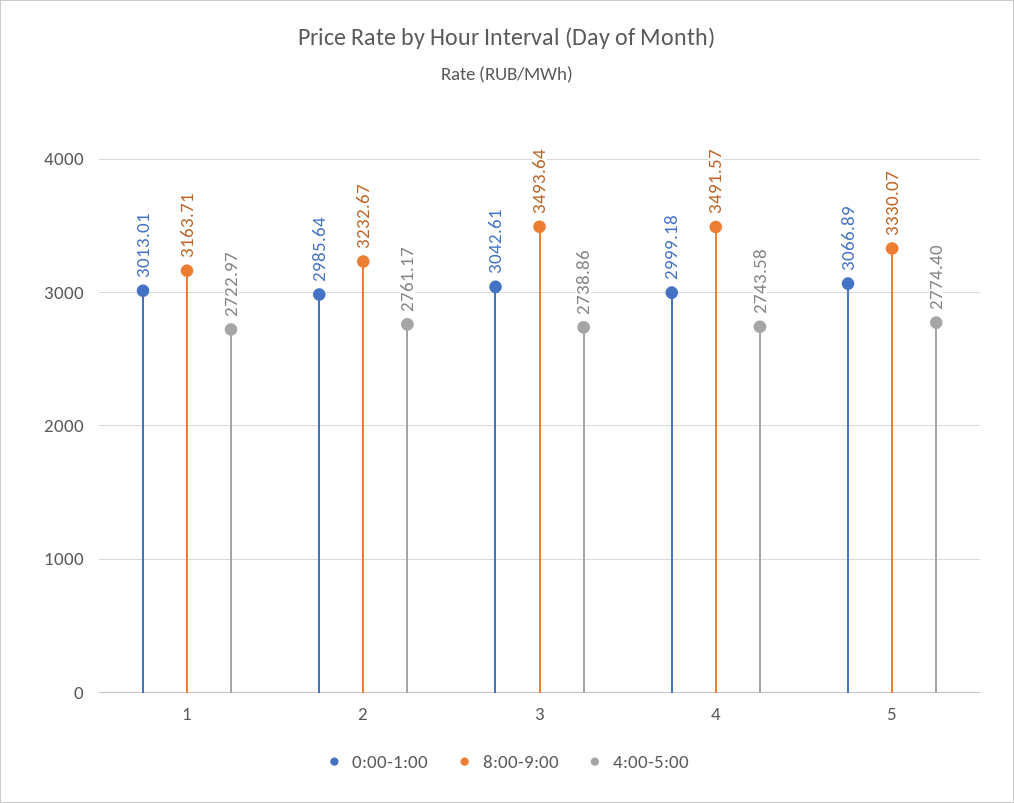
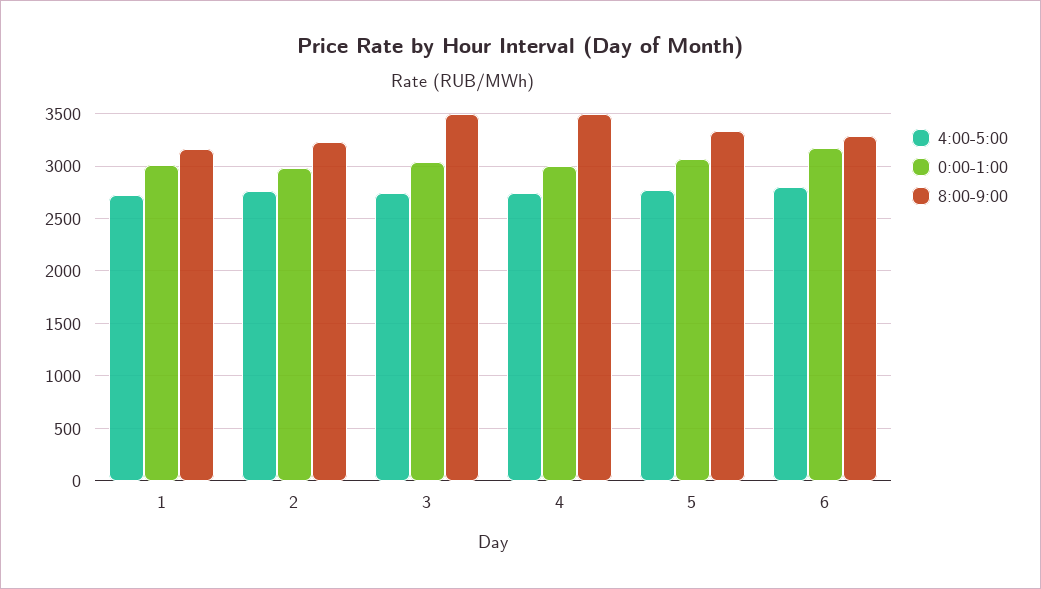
  {
    "0:00-1:00": {
      "1": 3013.01,
      "2": 2985.64,
      "3": 3042.61,
      "4": 2999.18,
-     "5": 3066.89
+     "5": 3066.89,
+     "6": 3200
    },
    "8:00-9:00": {
      "1": 3163.71,
      "2": 3232.67,
      "3": 3493.64,
      "4": 3491.57,
-     "5": 3330.07
+     "5": 3330.07,
+     "6": 3300
    },
    "4:00-5:00": {
      "1": 2722.97,
      "2": 2761.17,
      "3": 2738.86,
      "4": 2743.58,
-     "5": 2774.4
+     "5": 2774.4,
+     "6": 2800
    }
  }

